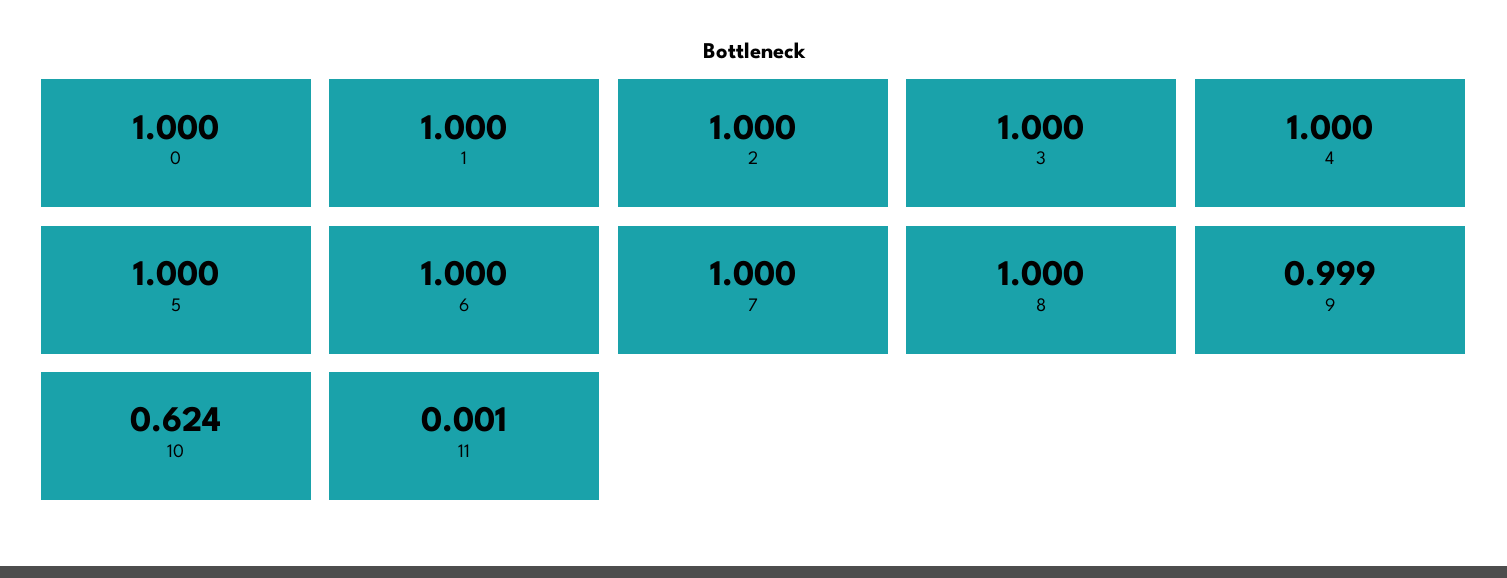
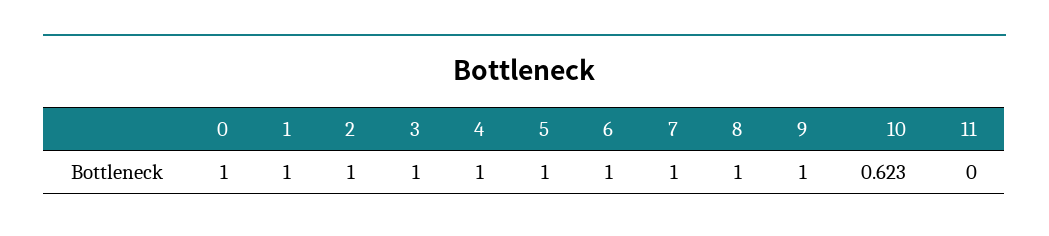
  {
    "0": 1,
    "1": 1,
    "2": 1,
    "3": 1,
    "4": 1,
    "5": 1,
    "6": 1,
    "7": 1,
    "8": 1,
-   "9": 0.999,
+   "9": 1,
-   "10": 0.624,
+   "10": 0.623,
-   "11": 0.001
+   "11": 0
  }

